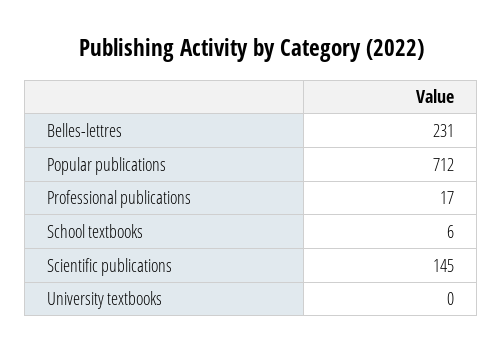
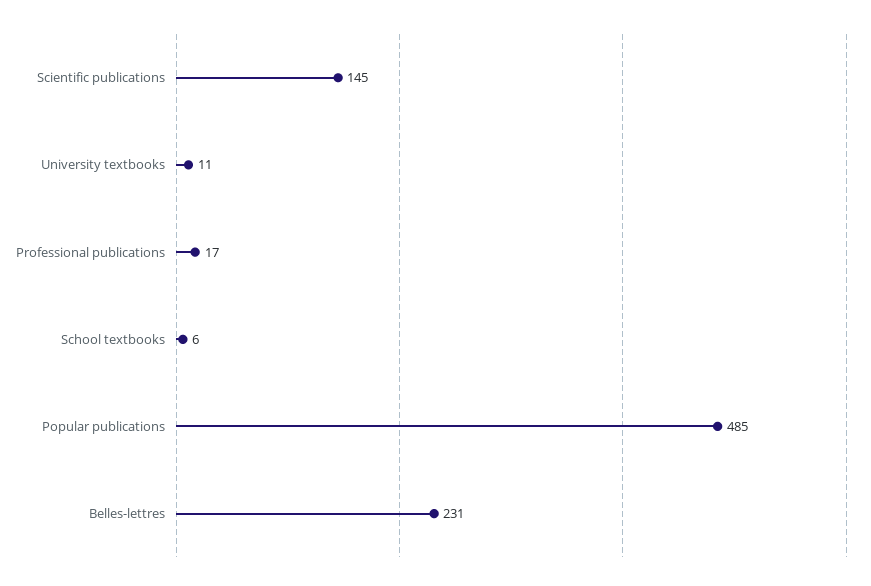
  {
    "Belles-lettres": 231,
-   "Popular publications": 712,
+   "Popular publications": 485,
    "Professional publications": 17,
    "School textbooks": 6,
    "Scientific publications": 145,
-   "University textbooks": 0
+   "University textbooks": 11
  }

